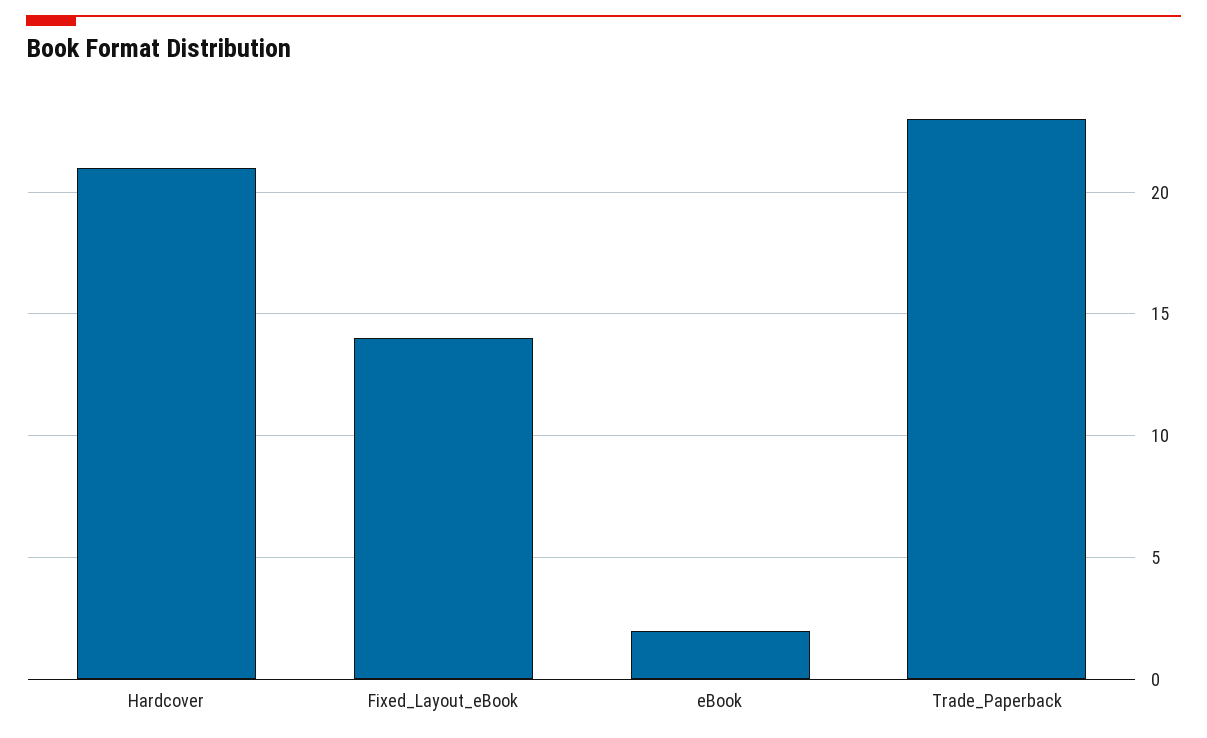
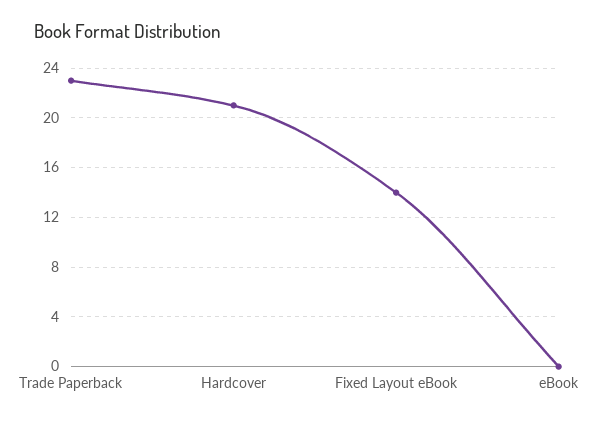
  {
    "Hardcover": 21,
    "Fixed_Layout_eBook": 14,
-   "eBook": 2,
+   "eBook": 0,
    "Trade_Paperback": 23
  }

